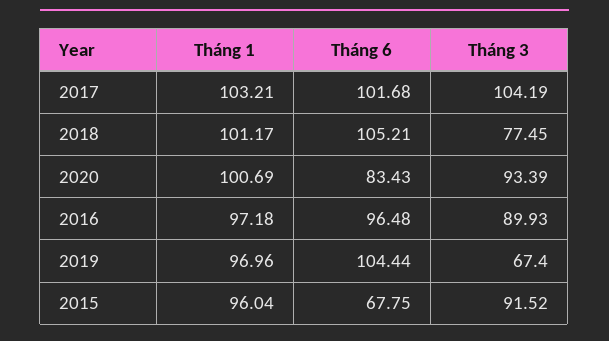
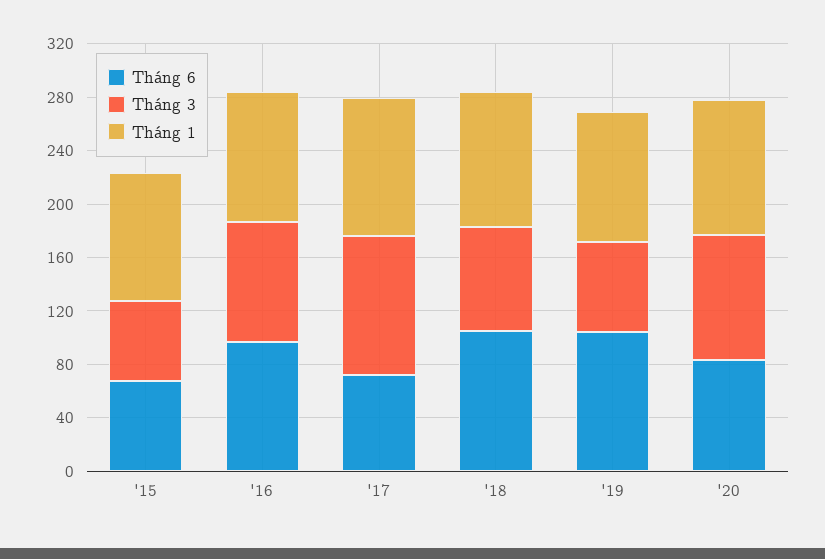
  {
    "Tháng 1": {
      "2017": 103.21,
      "2018": 101.17,
      "2020": 100.69,
      "2016": 97.18,
      "2019": 96.96,
      "2015": 96.04
    },
    "Tháng 6": {
-     "2017": 101.68,
+     "2017": 70,
      "2018": 105.21,
      "2020": 83.43,
      "2016": 96.48,
      "2019": 104.44,
      "2015": 67.75
    },
    "Tháng 3": {
      "2017": 104.19,
      "2018": 77.45,
      "2020": 93.39,
      "2016": 89.93,
      "2019": 67.4,
-     "2015": 91.52
+     "2015": 60
    }
  }

